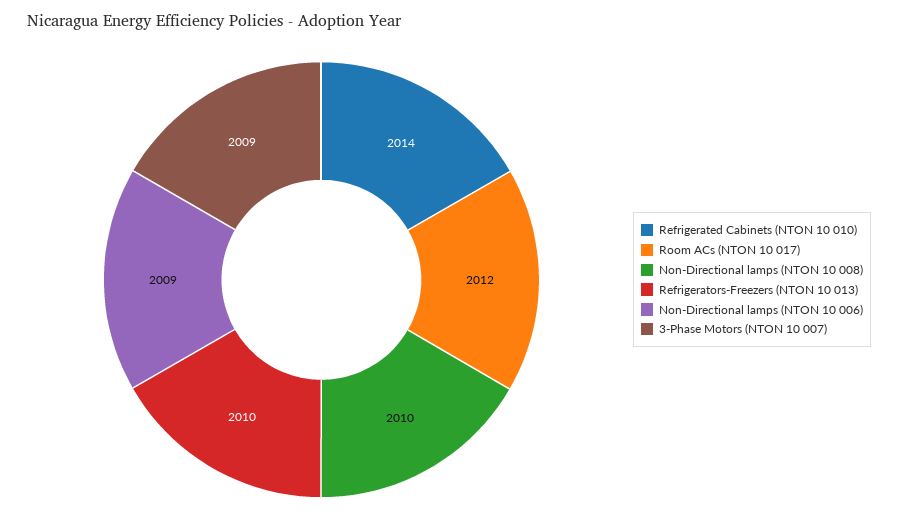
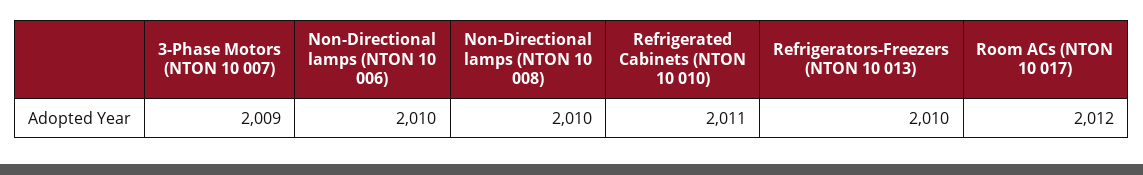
  {
-   "Refrigerated Cabinets (NTON 10 010)": 2014,
+   "Refrigerated Cabinets (NTON 10 010)": 2011,
    "Room ACs (NTON 10 017)": 2012,
    "Non-Directional lamps (NTON 10 008)": 2010,
    "Refrigerators-Freezers (NTON 10 013)": 2010,
-   "Non-Directional lamps (NTON 10 006)": 2009,
+   "Non-Directional lamps (NTON 10 006)": 2010,
    "3-Phase Motors (NTON 10 007)": 2009
  }

